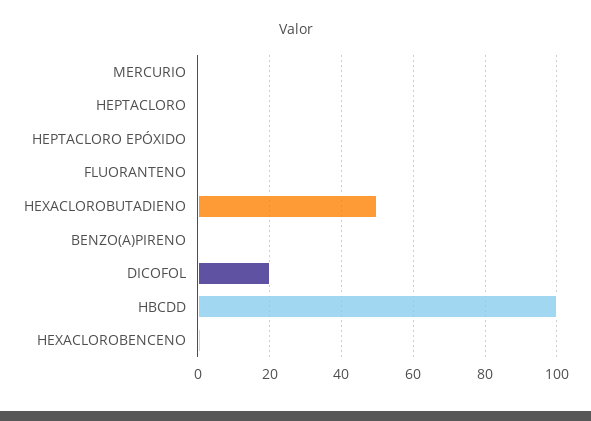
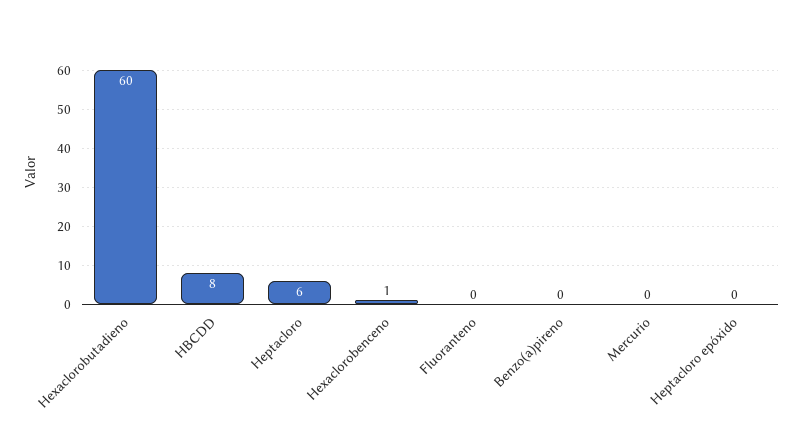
  {
    "MERCURIO": 0,
-   "HEPTACLORO": 0,
+   "HEPTACLORO": 6,
    "HEPTACLORO EPÓXIDO": 0,
    "FLUORANTENO": 0,
-   "HEXACLOROBUTADIENO": 50,
+   "HEXACLOROBUTADIENO": 60,
    "BENZO(A)PIRENO": 0,
-   "DICOFOL": 20,
-   "HBCDD": 100,
+   "HBCDD": 8,
    "HEXACLOROBENCENO": 1
  }

